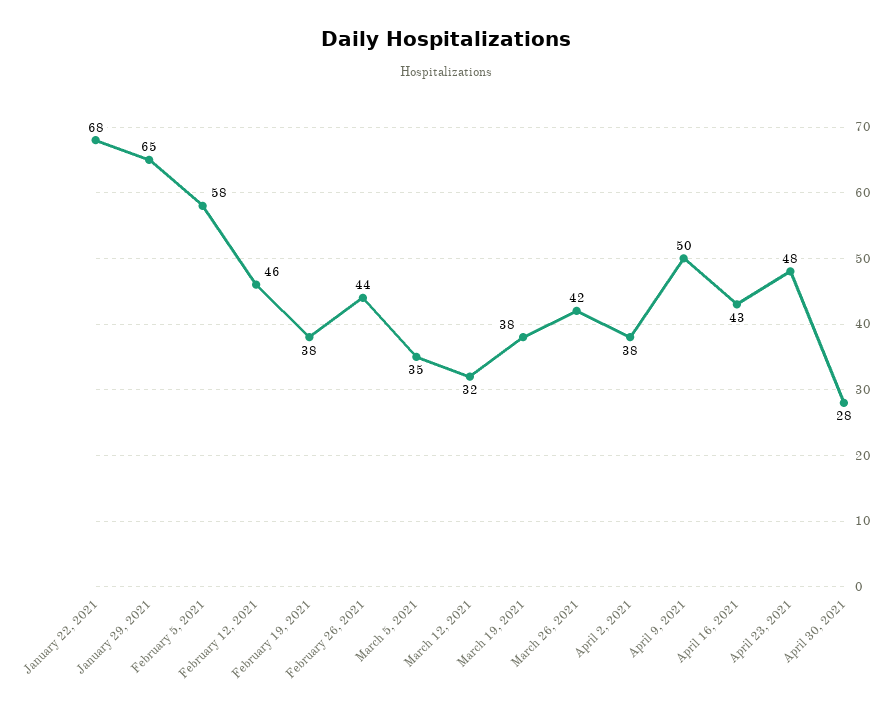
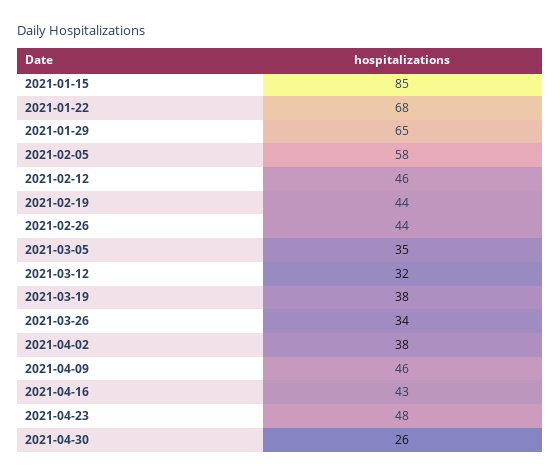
  {
    "January 22, 2021": 68,
    "January 29, 2021": 65,
    "February 5, 2021": 58,
    "February 12, 2021": 46,
-   "February 19, 2021": 38,
+   "February 19, 2021": 44,
    "February 26, 2021": 44,
    "March 5, 2021": 35,
    "March 12, 2021": 32,
    "March 19, 2021": 38,
-   "March 26, 2021": 42,
+   "March 26, 2021": 34,
    "April 2, 2021": 38,
-   "April 9, 2021": 50,
+   "April 9, 2021": 46,
    "April 16, 2021": 43,
    "April 23, 2021": 48,
-   "April 30, 2021": 28
+   "April 30, 2021": 26,
+   "2021-01-15": 85
  }

